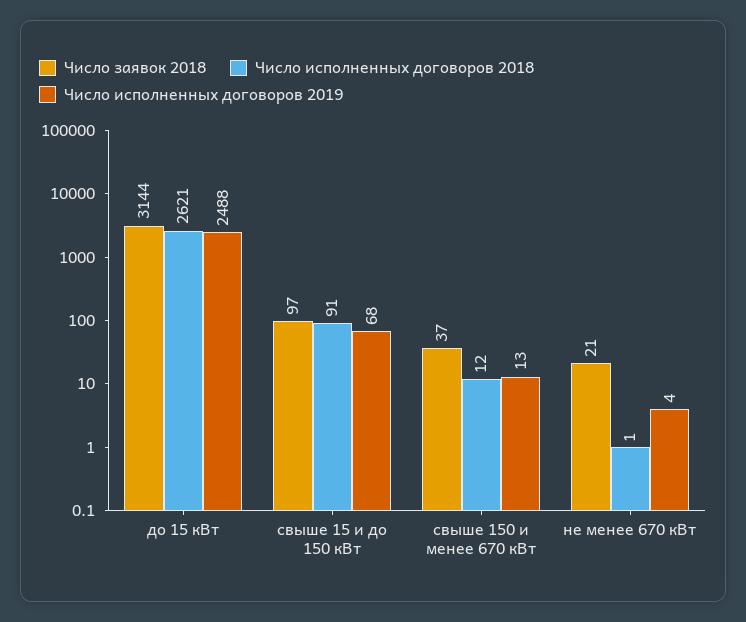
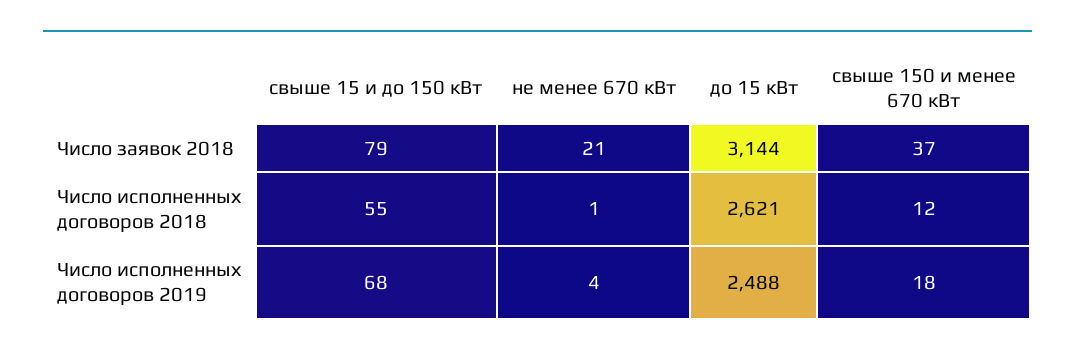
  {
    "Число заявок 2018": {
      "до 15 кВт": 3144,
-     "свыше 15 и до 150 кВт": 97,
+     "свыше 15 и до 150 кВт": 79,
      "свыше 150 и менее 670 кВт": 37,
      "не менее 670 кВт": 21
    },
    "Число исполненных договоров 2018": {
      "до 15 кВт": 2621,
-     "свыше 15 и до 150 кВт": 91,
+     "свыше 15 и до 150 кВт": 55,
      "свыше 150 и менее 670 кВт": 12,
      "не менее 670 кВт": 1
    },
    "Число исполненных договоров 2019": {
      "до 15 кВт": 2488,
      "свыше 15 и до 150 кВт": 68,
-     "свыше 150 и менее 670 кВт": 13,
+     "свыше 150 и менее 670 кВт": 18,
      "не менее 670 кВт": 4
    }
  }

